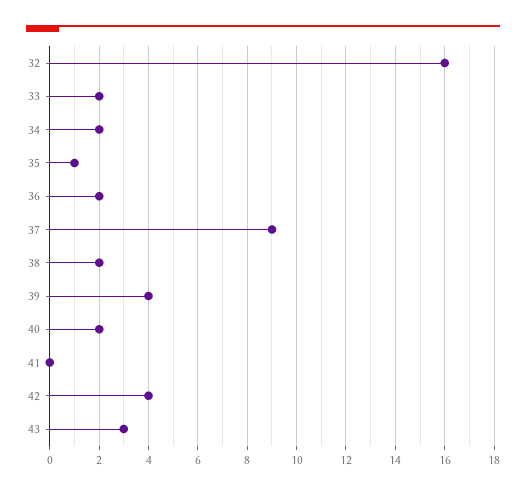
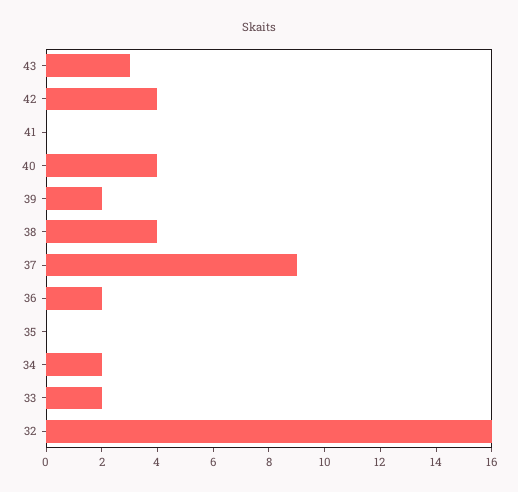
  {
    "32": 16,
    "33": 2,
    "34": 2,
-   "35": 1,
+   "35": 0,
    "36": 2,
    "37": 9,
-   "38": 2,
+   "38": 4,
-   "39": 4,
+   "39": 2,
-   "40": 2,
+   "40": 4,
    "41": 0,
    "42": 4,
    "43": 3
  }

